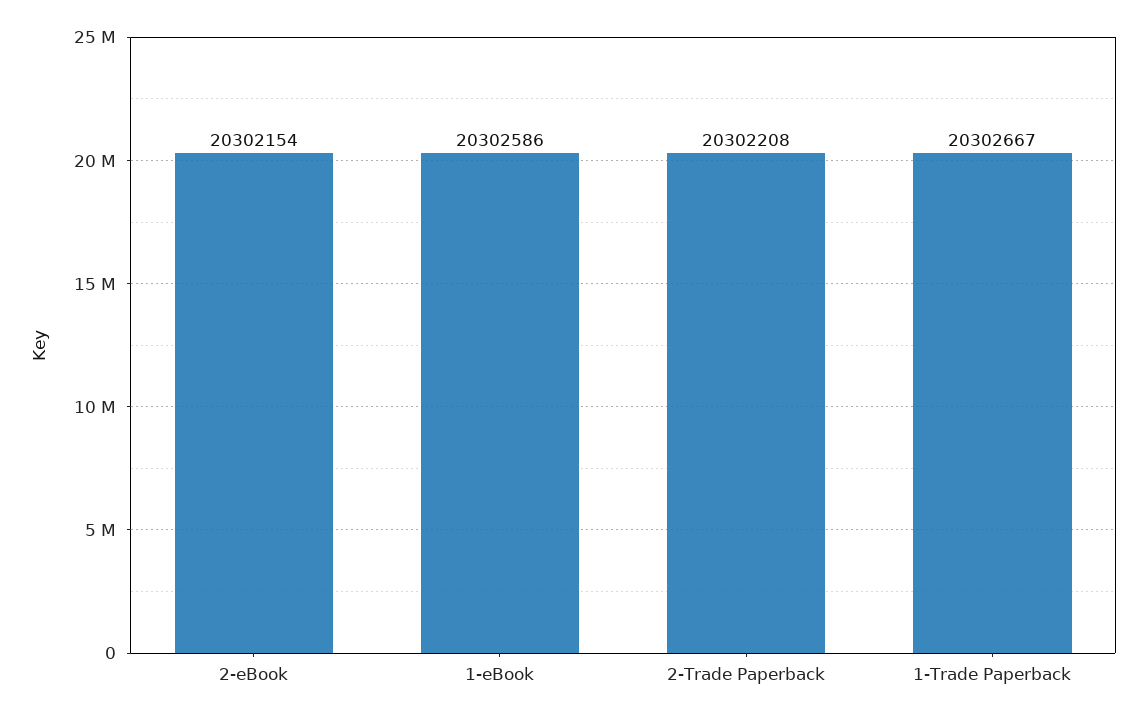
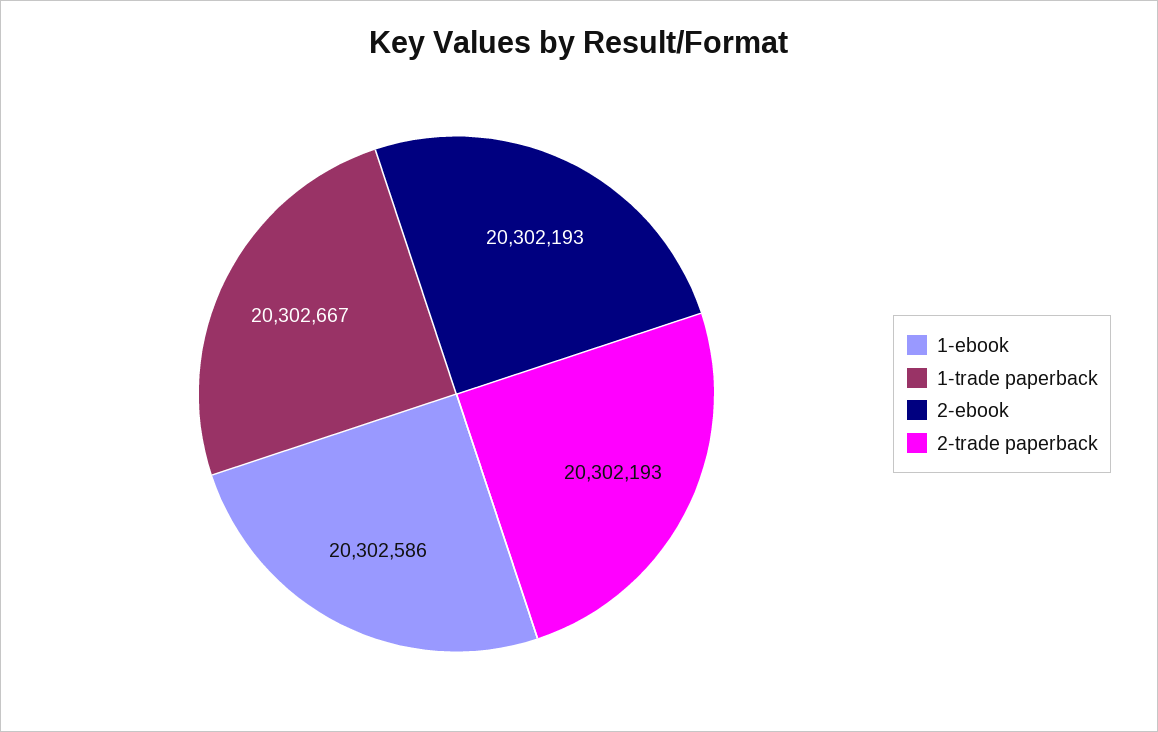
  {
-   "2-eBook": 20302154,
+   "2-eBook": 20302193,
    "1-eBook": 20302586,
-   "2-Trade Paperback": 20302208,
+   "2-Trade Paperback": 20302193,
    "1-Trade Paperback": 20302667
  }

